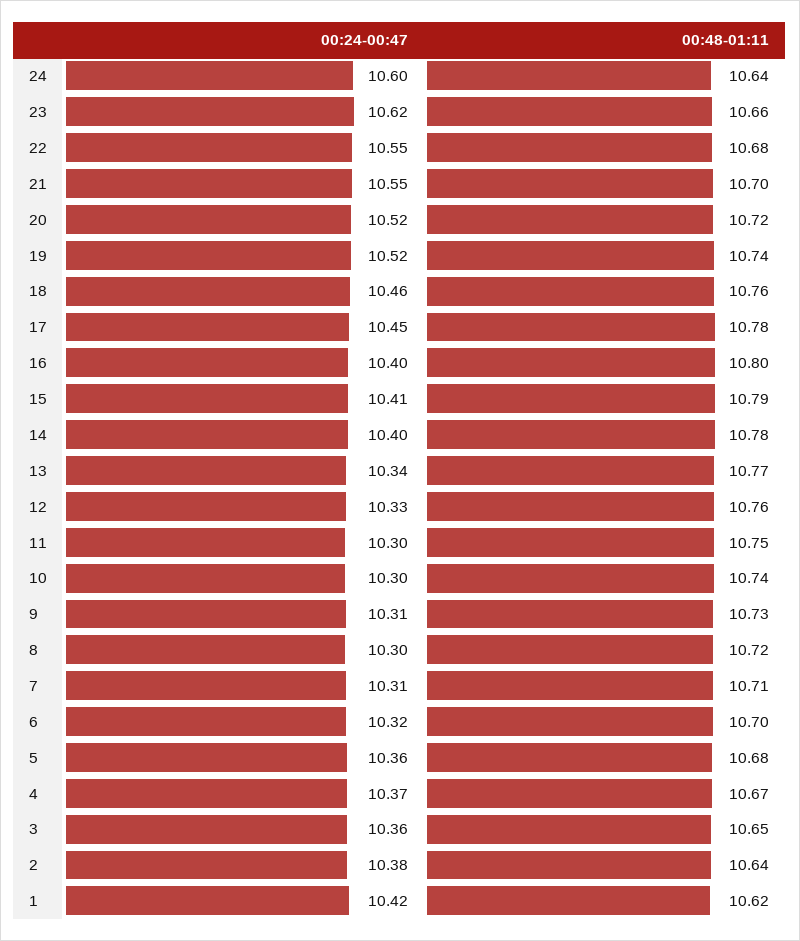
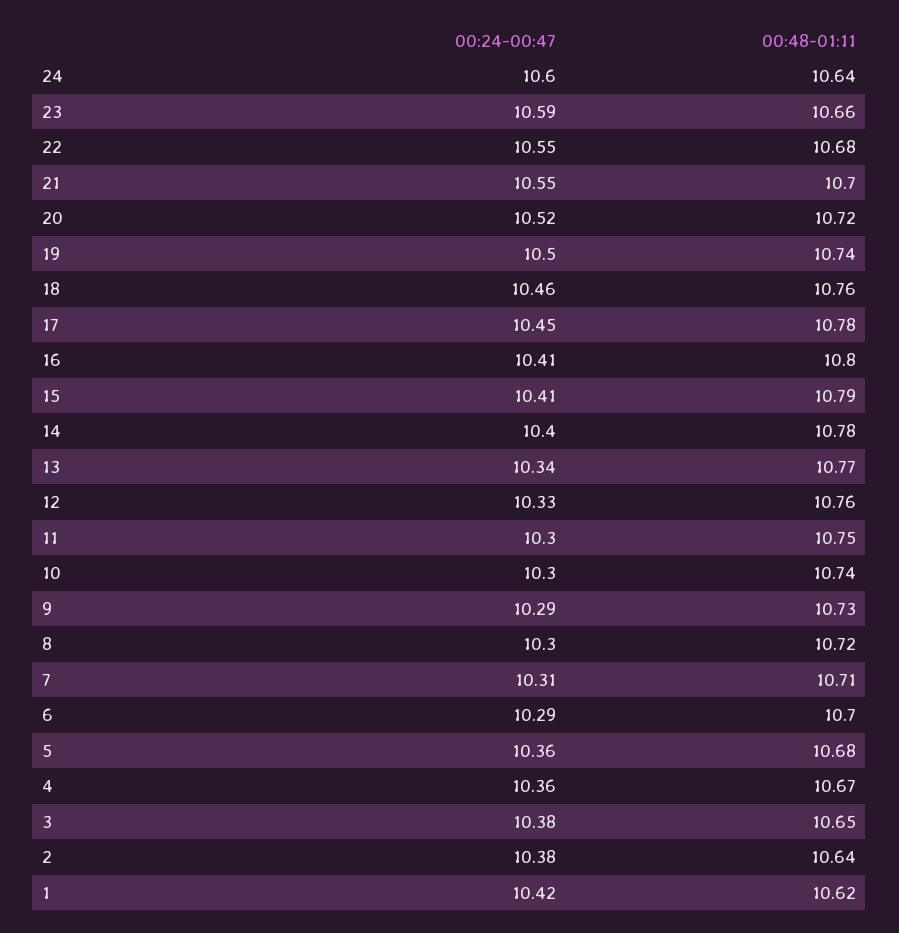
  {
    "00:24-00:47": {
      "24": 10.6,
-     "23": 10.62,
+     "23": 10.59,
      "22": 10.55,
      "21": 10.55,
      "20": 10.52,
-     "19": 10.52,
+     "19": 10.5,
      "18": 10.46,
      "17": 10.45,
-     "16": 10.4,
+     "16": 10.41,
      "15": 10.41,
      "14": 10.4,
      "13": 10.34,
      "12": 10.33,
      "11": 10.3,
      "10": 10.3,
-     "9": 10.31,
+     "9": 10.29,
      "8": 10.3,
      "7": 10.31,
-     "6": 10.32,
+     "6": 10.29,
      "5": 10.36,
-     "4": 10.37,
+     "4": 10.36,
-     "3": 10.36,
+     "3": 10.38,
      "2": 10.38,
      "1": 10.42
    },
    "00:48-01:11": {
      "24": 10.64,
      "23": 10.66,
      "22": 10.68,
      "21": 10.7,
      "20": 10.72,
      "19": 10.74,
      "18": 10.76,
      "17": 10.78,
      "16": 10.8,
      "15": 10.79,
      "14": 10.78,
      "13": 10.77,
      "12": 10.76,
      "11": 10.75,
      "10": 10.74,
      "9": 10.73,
      "8": 10.72,
      "7": 10.71,
      "6": 10.7,
      "5": 10.68,
      "4": 10.67,
      "3": 10.65,
      "2": 10.64,
      "1": 10.62
    }
  }

